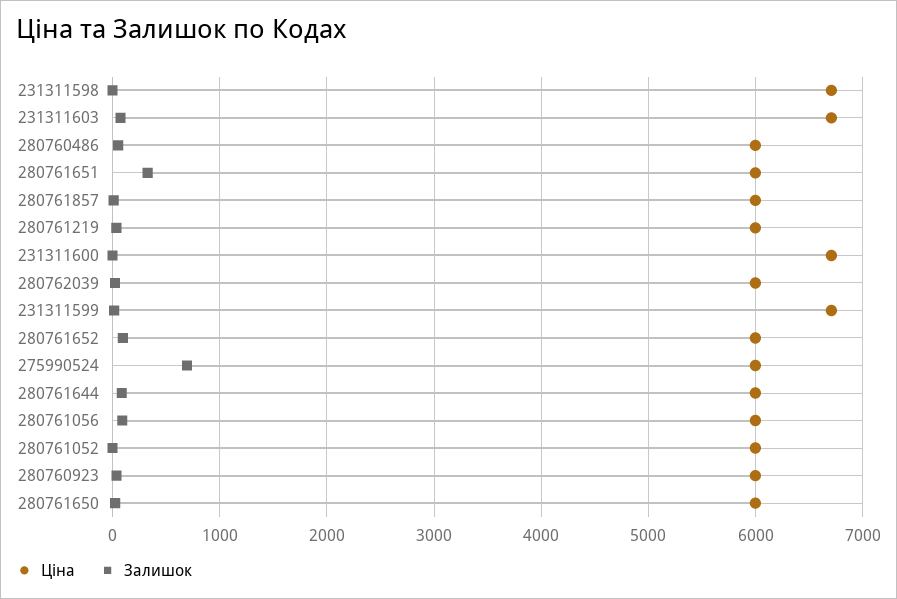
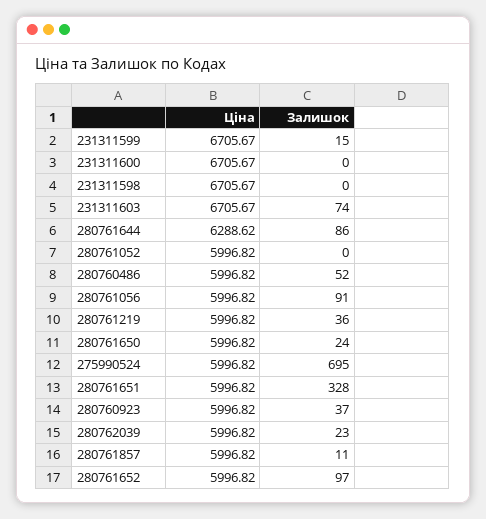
  {
    "Ціна": {
      "231311598": 6705.67,
      "231311603": 6705.67,
      "280760486": 5996.82,
      "280761651": 5996.82,
      "280761857": 5996.82,
      "280761219": 5996.82,
      "231311600": 6705.67,
      "280762039": 5996.82,
      "231311599": 6705.67,
      "280761652": 5996.82,
      "275990524": 5996.82,
-     "280761644": 6000,
+     "280761644": 6288.62,
      "280761056": 5996.82,
      "280761052": 5996.82,
      "280760923": 5996.82,
      "280761650": 5996.82
    },
    "Залишок": {
      "231311598": 0,
      "231311603": 74,
      "280760486": 52,
      "280761651": 328,
      "280761857": 11,
      "280761219": 36,
      "231311600": 0,
      "280762039": 23,
      "231311599": 15,
      "280761652": 97,
      "275990524": 695,
      "280761644": 86,
      "280761056": 91,
      "280761052": 0,
      "280760923": 37,
      "280761650": 24
    }
  }

